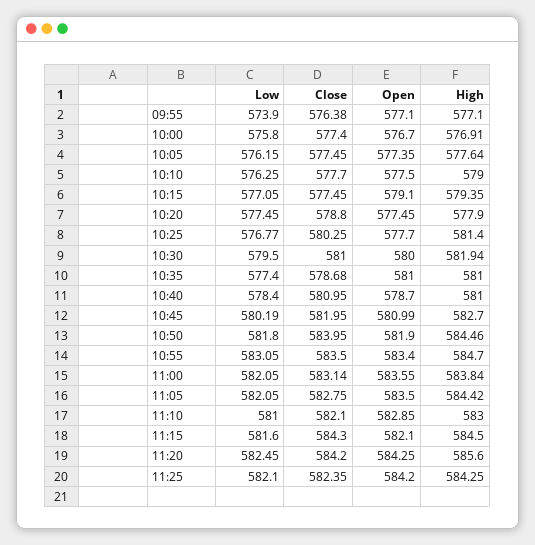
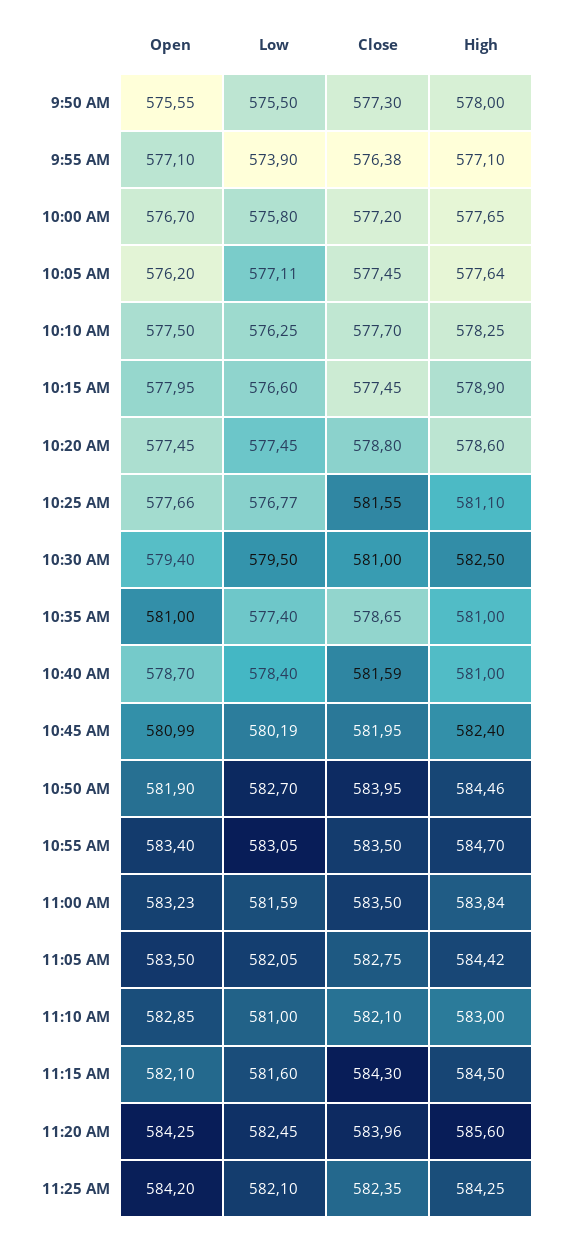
  {
    "Low": {
      "09:55": 573.9,
      "10:00": 575.8,
-     "10:05": 576.15,
+     "10:05": 577.11,
      "10:10": 576.25,
-     "10:15": 577.05,
+     "10:15": 576.6,
      "10:20": 577.45,
      "10:25": 576.77,
      "10:30": 579.5,
      "10:35": 577.4,
      "10:40": 578.4,
      "10:45": 580.19,
-     "10:50": 581.8,
+     "10:50": 582.7,
      "10:55": 583.05,
-     "11:00": 582.05,
+     "11:00": 581.59,
      "11:05": 582.05,
      "11:10": 581,
      "11:15": 581.6,
      "11:20": 582.45,
-     "11:25": 582.1
+     "11:25": 582.1,
+     "9:50 AM": 575.5
    },
    "Close": {
      "09:55": 576.38,
-     "10:00": 577.4,
+     "10:00": 577.2,
      "10:05": 577.45,
      "10:10": 577.7,
      "10:15": 577.45,
      "10:20": 578.8,
-     "10:25": 580.25,
+     "10:25": 581.55,
      "10:30": 581,
-     "10:35": 578.68,
+     "10:35": 578.65,
-     "10:40": 580.95,
+     "10:40": 581.59,
      "10:45": 581.95,
      "10:50": 583.95,
      "10:55": 583.5,
-     "11:00": 583.14,
+     "11:00": 583.5,
      "11:05": 582.75,
      "11:10": 582.1,
      "11:15": 584.3,
-     "11:20": 584.2,
+     "11:20": 583.96,
-     "11:25": 582.35
+     "11:25": 582.35,
+     "9:50 AM": 577.3
    },
    "Open": {
      "09:55": 577.1,
      "10:00": 576.7,
-     "10:05": 577.35,
+     "10:05": 576.2,
      "10:10": 577.5,
-     "10:15": 579.1,
+     "10:15": 577.95,
      "10:20": 577.45,
-     "10:25": 577.7,
+     "10:25": 577.66,
-     "10:30": 580,
+     "10:30": 579.4,
      "10:35": 581,
      "10:40": 578.7,
      "10:45": 580.99,
      "10:50": 581.9,
      "10:55": 583.4,
-     "11:00": 583.55,
+     "11:00": 583.23,
      "11:05": 583.5,
      "11:10": 582.85,
      "11:15": 582.1,
      "11:20": 584.25,
-     "11:25": 584.2
+     "11:25": 584.2,
+     "9:50 AM": 575.55
    },
    "High": {
      "09:55": 577.1,
-     "10:00": 576.91,
+     "10:00": 577.65,
      "10:05": 577.64,
-     "10:10": 579,
+     "10:10": 578.25,
-     "10:15": 579.35,
+     "10:15": 578.9,
-     "10:20": 577.9,
+     "10:20": 578.6,
-     "10:25": 581.4,
+     "10:25": 581.1,
-     "10:30": 581.94,
+     "10:30": 582.5,
      "10:35": 581,
      "10:40": 581,
-     "10:45": 582.7,
+     "10:45": 582.4,
      "10:50": 584.46,
      "10:55": 584.7,
      "11:00": 583.84,
      "11:05": 584.42,
      "11:10": 583,
      "11:15": 584.5,
      "11:20": 585.6,
-     "11:25": 584.25
+     "11:25": 584.25,
+     "9:50 AM": 578
    }
  }

